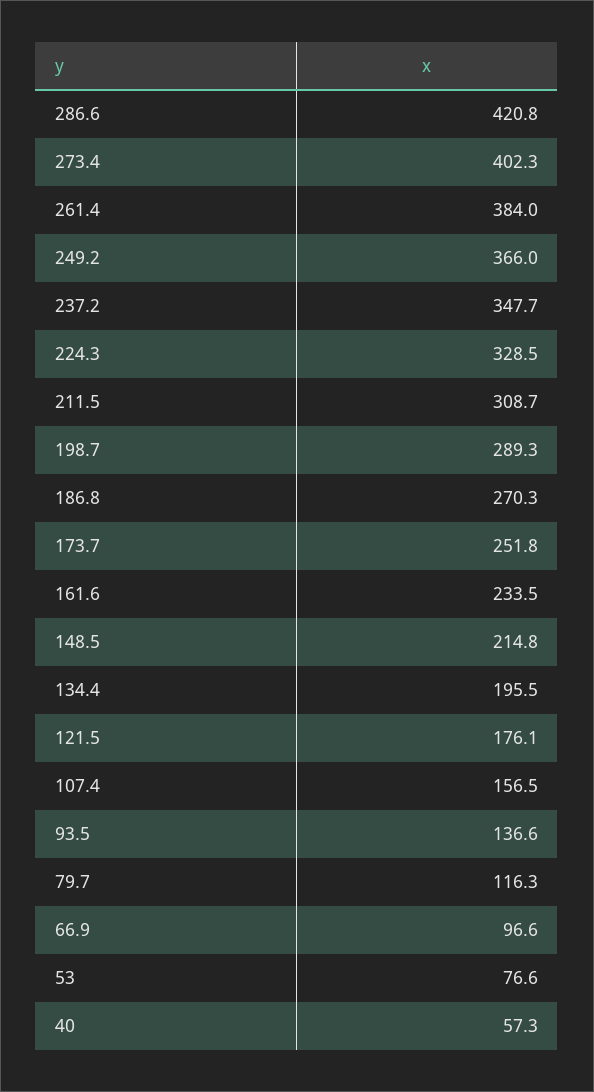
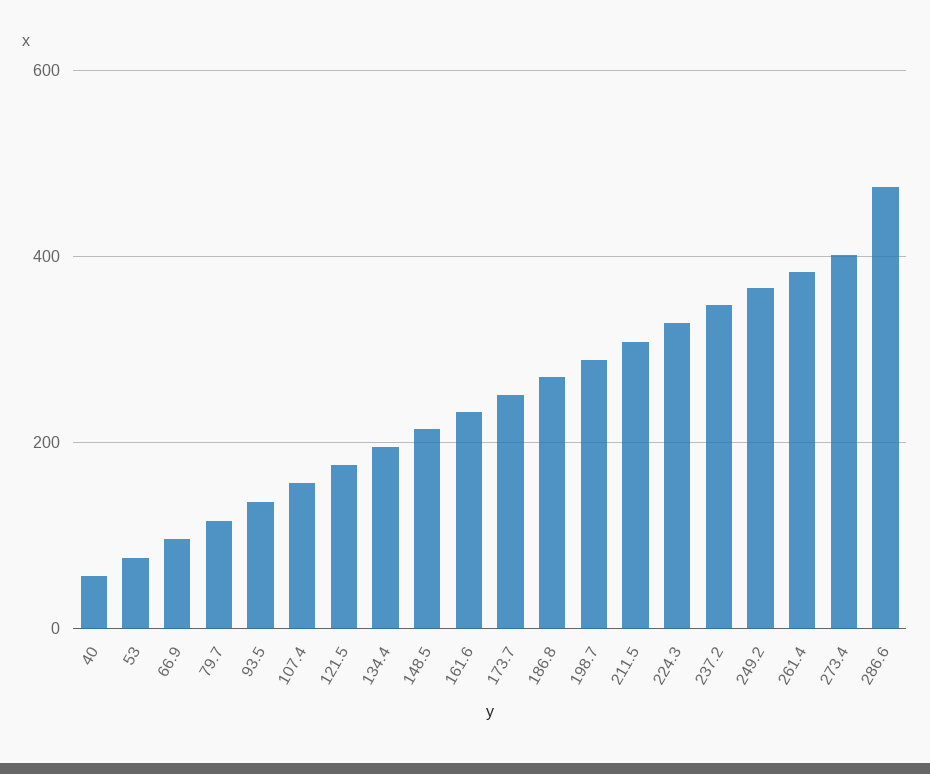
  {
-   "286.6": 420.8,
+   "286.6": 480,
    "273.4": 402.3,
    "261.4": 384,
    "249.2": 366,
    "237.2": 347.7,
    "224.3": 328.5,
    "211.5": 308.7,
    "198.7": 289.3,
    "186.8": 270.3,
    "173.7": 251.8,
    "161.6": 233.5,
    "148.5": 214.8,
    "134.4": 195.5,
    "121.5": 176.1,
    "107.4": 156.5,
    "93.5": 136.6,
    "79.7": 116.3,
    "66.9": 96.6,
    "53": 76.6,
    "40": 57.3
  }

